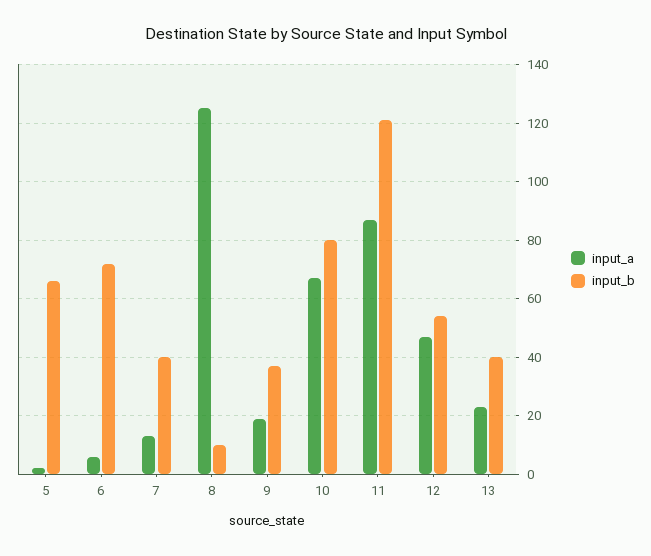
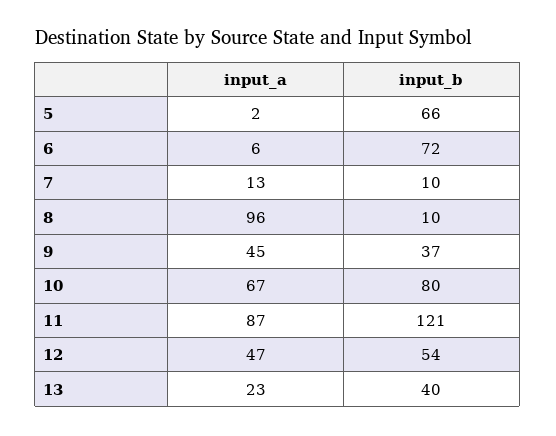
  {
    "input_a": {
      "5": 2,
      "6": 6,
      "7": 13,
-     "8": 125,
+     "8": 96,
-     "9": 20,
+     "9": 45,
      "10": 67,
      "11": 87,
      "12": 47,
      "13": 23
    },
    "input_b": {
      "5": 66,
      "6": 72,
-     "7": 40,
+     "7": 10,
      "8": 10,
      "9": 37,
      "10": 80,
      "11": 121,
      "12": 54,
      "13": 40
    }
  }

